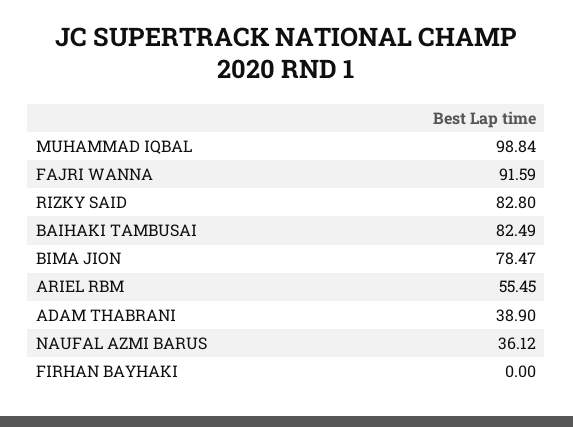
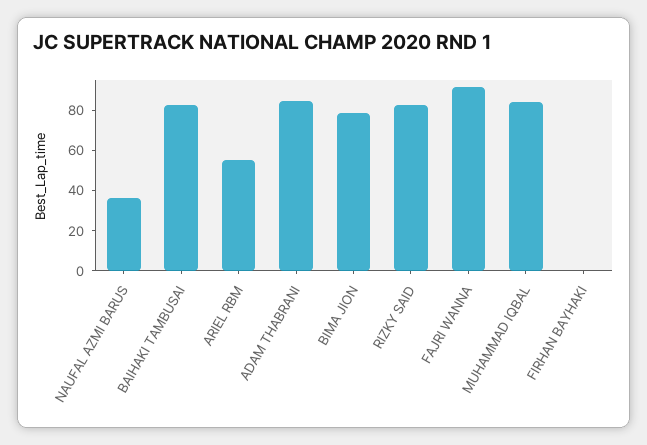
  {
-   "MUHAMMAD IQBAL": 98.84,
+   "MUHAMMAD IQBAL": 85,
    "FAJRI WANNA": 91.59,
    "RIZKY SAID": 82.8,
    "BAIHAKI TAMBUSAI": 82.49,
    "BIMA JION": 78.47,
    "ARIEL RBM": 55.45,
-   "ADAM THABRANI": 38.9,
+   "ADAM THABRANI": 85,
    "NAUFAL AZMI BARUS": 36.12,
    "FIRHAN BAYHAKI": 0
  }

